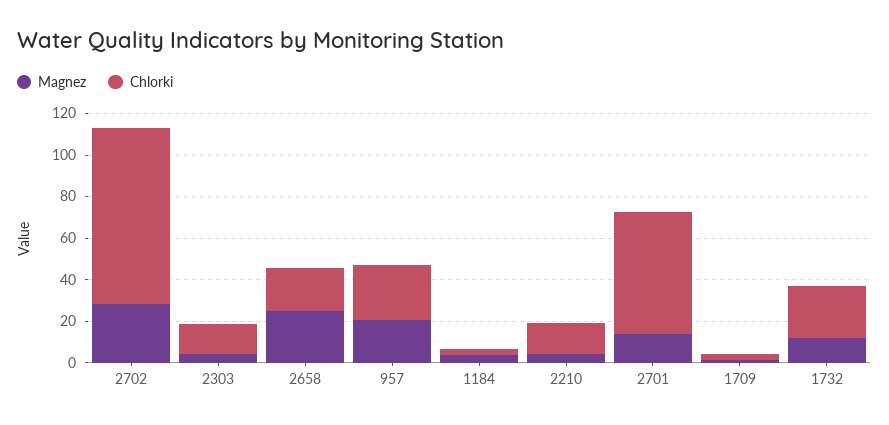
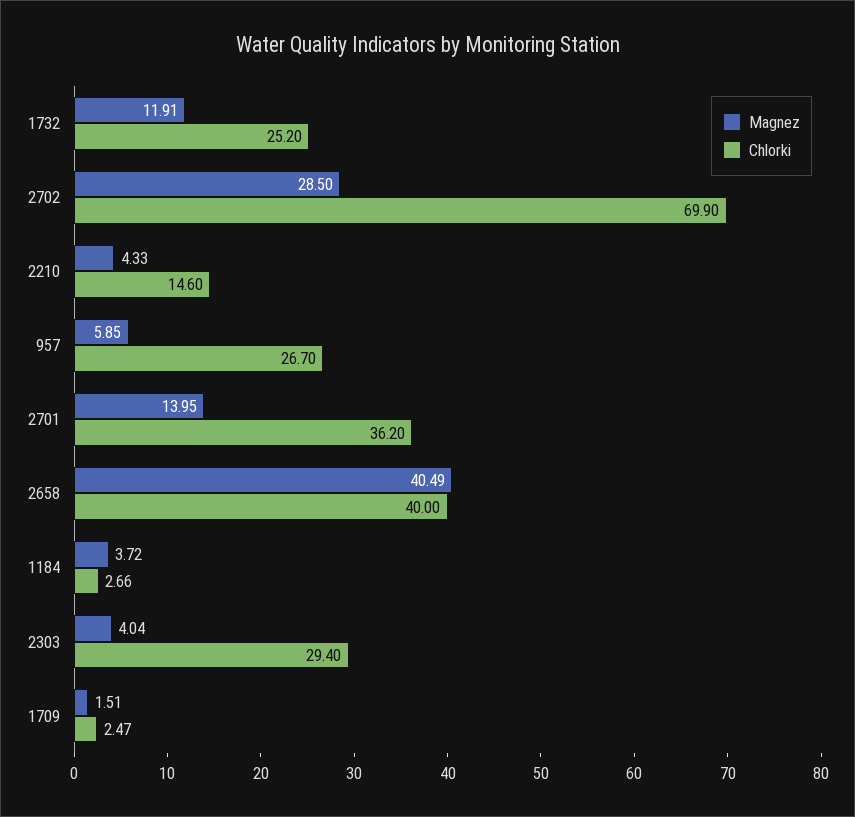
  {
    "Magnez": {
      "2702": 28.5,
      "2303": 4.04,
-     "2658": 25,
+     "2658": 40.49,
-     "957": 20,
+     "957": 5.85,
      "1184": 3.72,
      "2210": 4.33,
      "2701": 13.95,
      "1709": 1.51,
      "1732": 11.91
    },
    "Chlorki": {
-     "2702": 85,
+     "2702": 69.9,
-     "2303": 15,
+     "2303": 29.4,
-     "2658": 20,
+     "2658": 40,
      "957": 26.7,
      "1184": 2.66,
      "2210": 14.6,
-     "2701": 60,
+     "2701": 36.2,
      "1709": 2.47,
      "1732": 25.2
    }
  }

